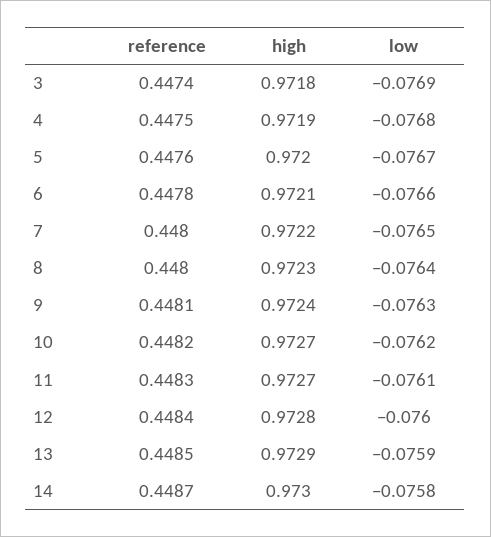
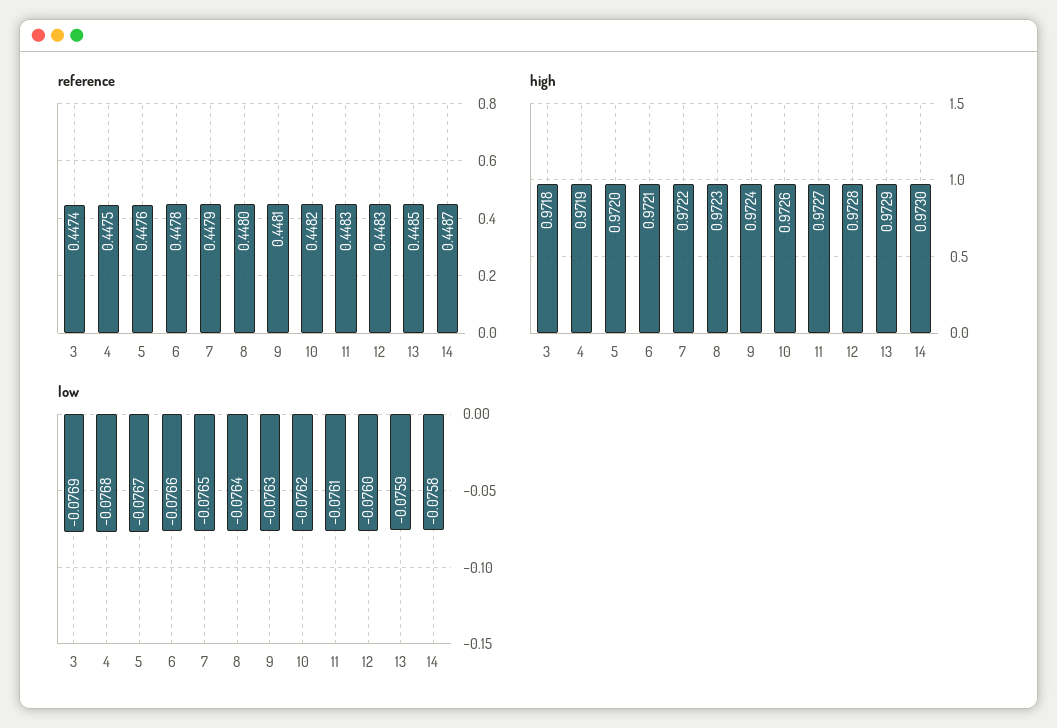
  {
    "reference": {
      "3": 0.4474,
      "4": 0.4475,
      "5": 0.4476,
      "6": 0.4478,
-     "7": 0.448,
+     "7": 0.4479,
      "8": 0.448,
      "9": 0.4481,
      "10": 0.4482,
      "11": 0.4483,
-     "12": 0.4484,
+     "12": 0.4483,
      "13": 0.4485,
      "14": 0.4487
    },
    "high": {
      "3": 0.9718,
      "4": 0.9719,
      "5": 0.972,
      "6": 0.9721,
      "7": 0.9722,
      "8": 0.9723,
      "9": 0.9724,
-     "10": 0.9727,
+     "10": 0.9726,
      "11": 0.9727,
      "12": 0.9728,
      "13": 0.9729,
      "14": 0.973
    },
    "low": {
      "3": -0.0769,
      "4": -0.0768,
      "5": -0.0767,
      "6": -0.0766,
      "7": -0.0765,
      "8": -0.0764,
      "9": -0.0763,
      "10": -0.0762,
      "11": -0.0761,
      "12": -0.076,
      "13": -0.0759,
      "14": -0.0758
    }
  }

